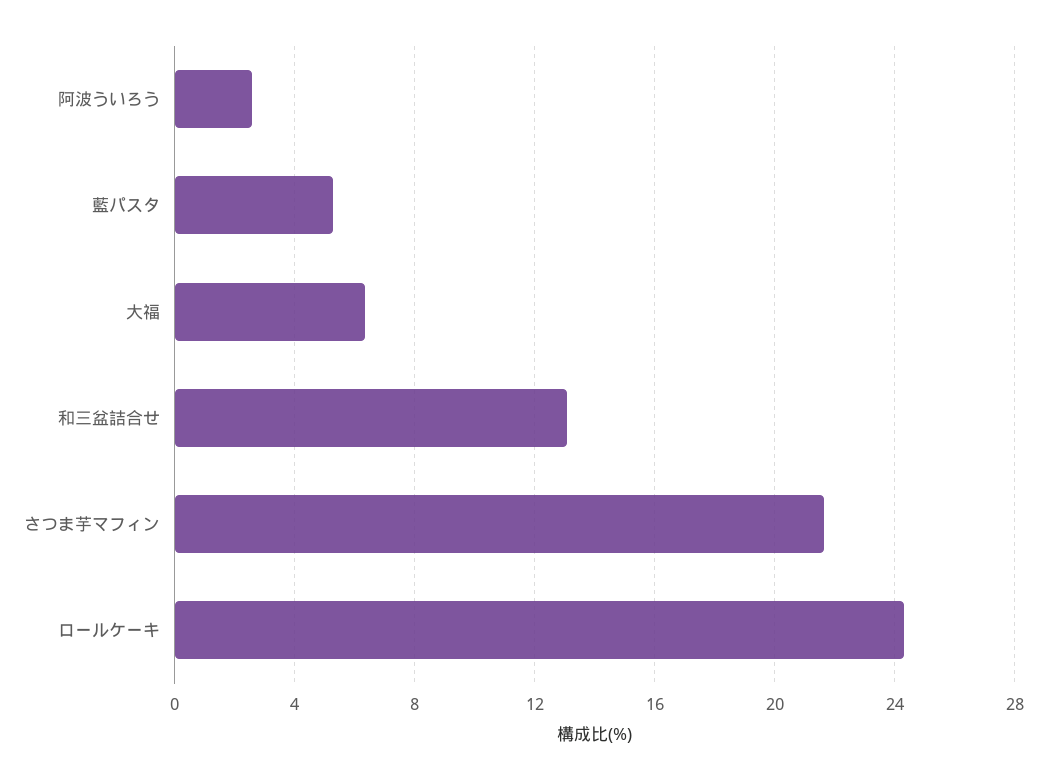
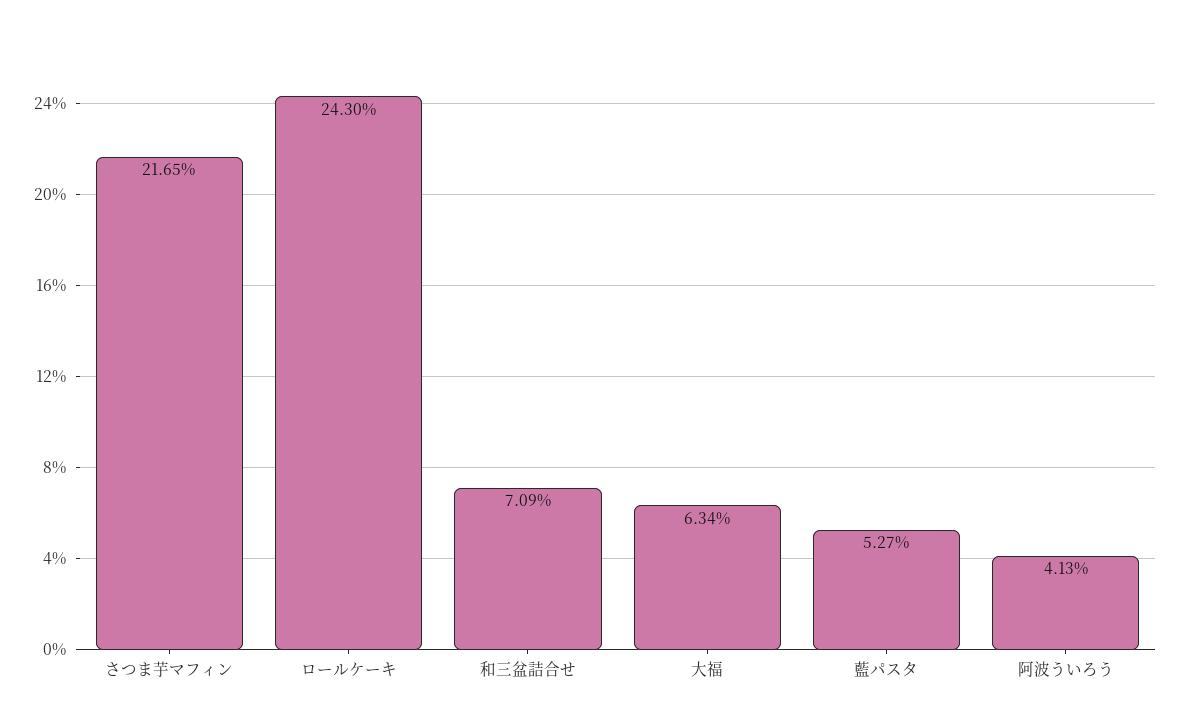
  {
-   "阿波ういろう": 2.5,
+   "阿波ういろう": 4.13,
    "藍パスタ": 5.27,
    "大福": 6.34,
-   "和三盆詰合せ": 13,
+   "和三盆詰合せ": 7.09,
    "さつま芋マフィン": 21.65,
    "ロールケーキ": 24.3
  }

